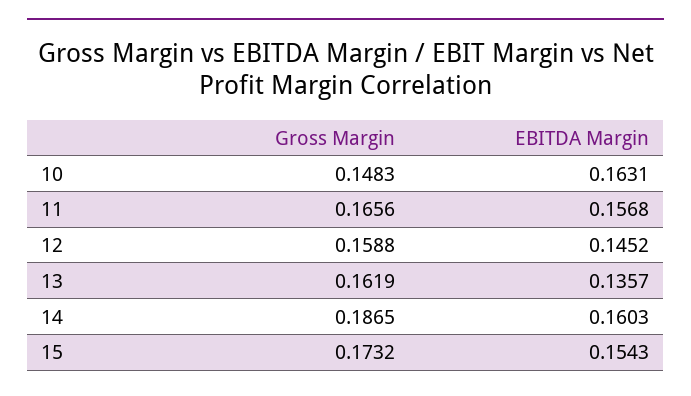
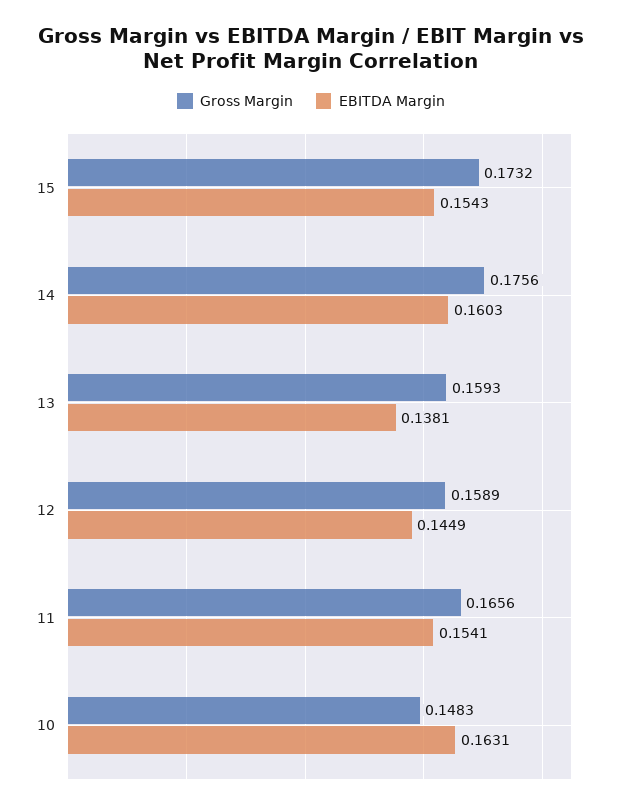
  {
    "Gross Margin": {
      "10": 0.1483,
      "11": 0.1656,
-     "12": 0.1588,
+     "12": 0.1589,
-     "13": 0.1619,
+     "13": 0.1593,
-     "14": 0.1865,
+     "14": 0.1756,
      "15": 0.1732
    },
    "EBITDA Margin": {
      "10": 0.1631,
-     "11": 0.1568,
+     "11": 0.1541,
-     "12": 0.1452,
+     "12": 0.1449,
-     "13": 0.1357,
+     "13": 0.1381,
      "14": 0.1603,
      "15": 0.1543
    }
  }

